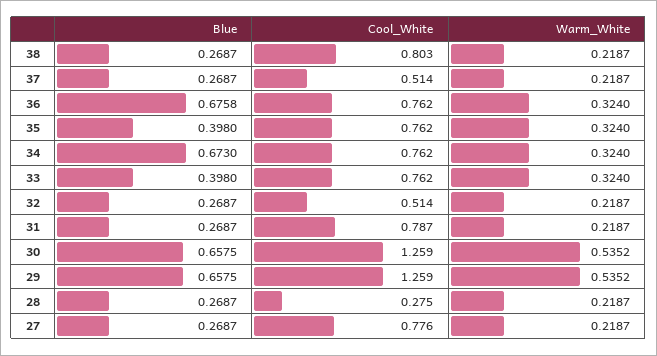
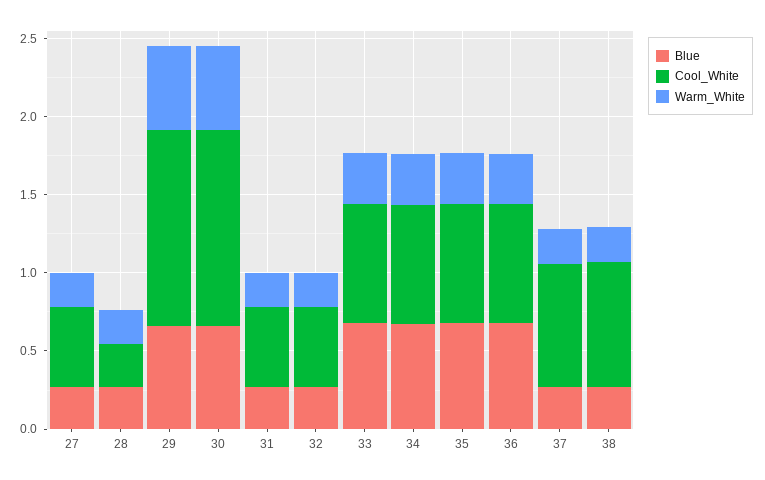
  {
    "Blue": {
      "38": 0.2687,
      "37": 0.2687,
      "36": 0.6758,
-     "35": 0.398,
+     "35": 0.7,
      "34": 0.673,
-     "33": 0.398,
+     "33": 0.7,
      "32": 0.2687,
      "31": 0.2687,
      "30": 0.6575,
      "29": 0.6575,
      "28": 0.2687,
      "27": 0.2687
    },
    "Cool_White": {
      "38": 0.803,
-     "37": 0.514,
+     "37": 0.8,
      "36": 0.762,
      "35": 0.762,
      "34": 0.762,
      "33": 0.762,
      "32": 0.514,
-     "31": 0.787,
+     "31": 0.5,
      "30": 1.259,
      "29": 1.259,
      "28": 0.275,
-     "27": 0.776
+     "27": 0.5
    },
    "Warm_White": {
      "38": 0.2187,
      "37": 0.2187,
      "36": 0.324,
      "35": 0.324,
      "34": 0.324,
      "33": 0.324,
      "32": 0.2187,
      "31": 0.2187,
      "30": 0.5352,
      "29": 0.5352,
      "28": 0.2187,
      "27": 0.2187
    }
  }

